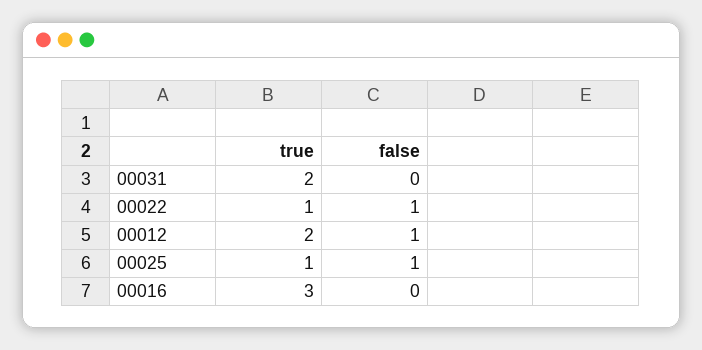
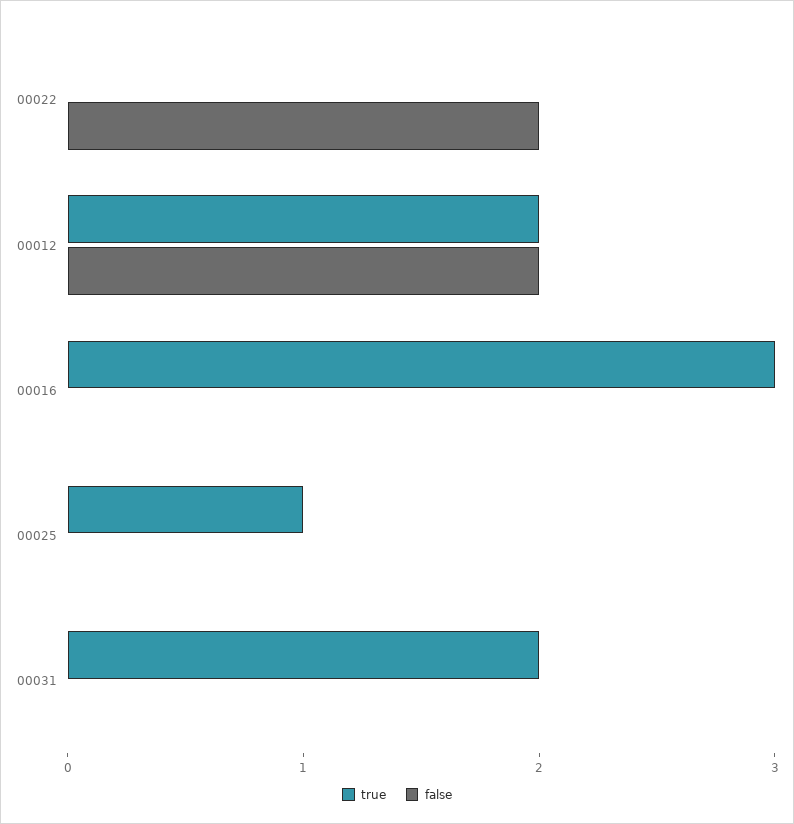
  {
    "true": {
      "00031": 2,
-     "00022": 1,
+     "00022": 0,
      "00012": 2,
      "00025": 1,
      "00016": 3
    },
    "false": {
      "00031": 0,
-     "00022": 1,
+     "00022": 2,
-     "00012": 1,
+     "00012": 2,
-     "00025": 1,
+     "00025": 0,
      "00016": 0
    }
  }

